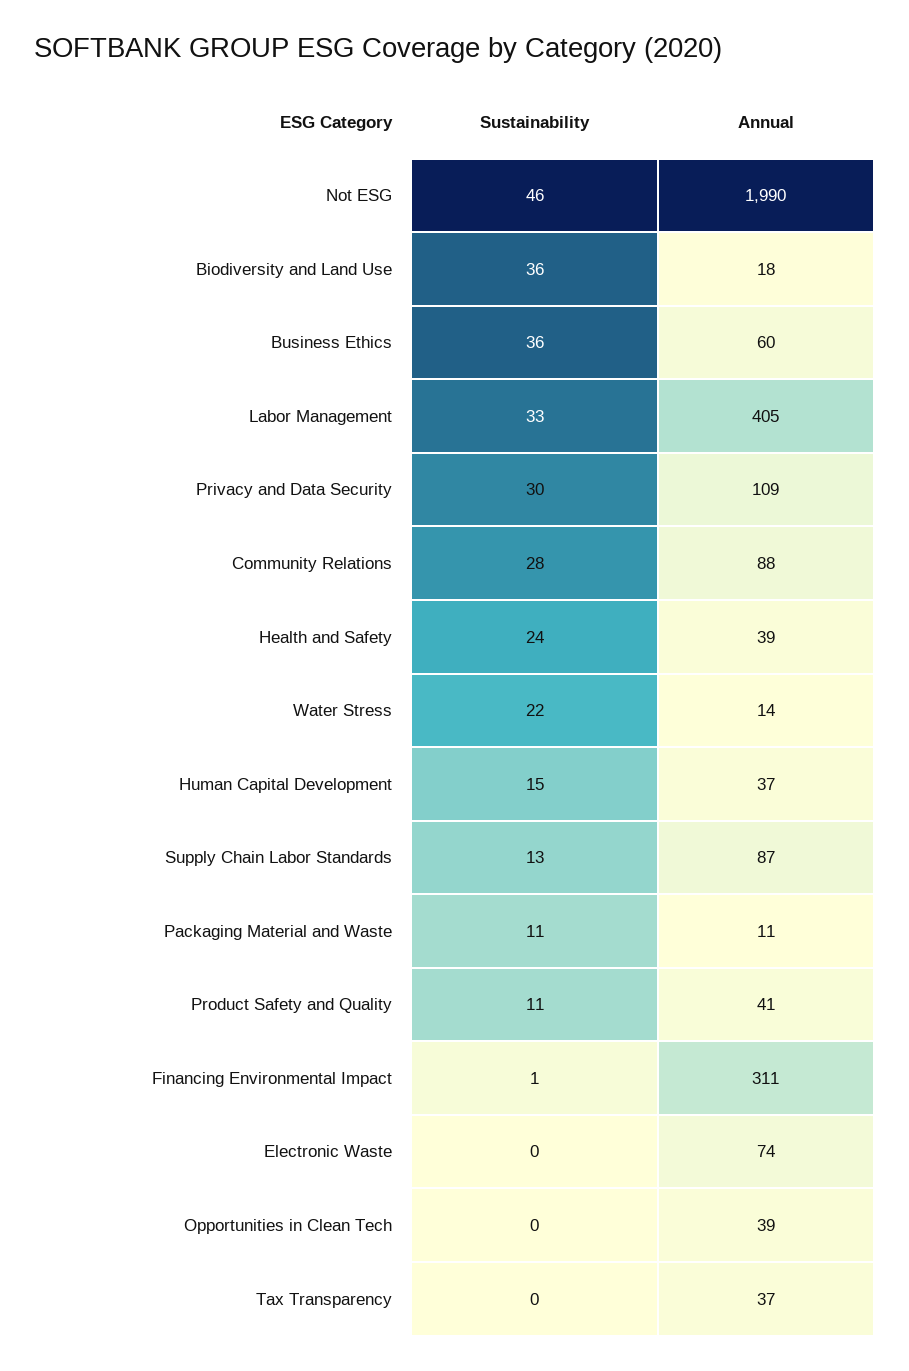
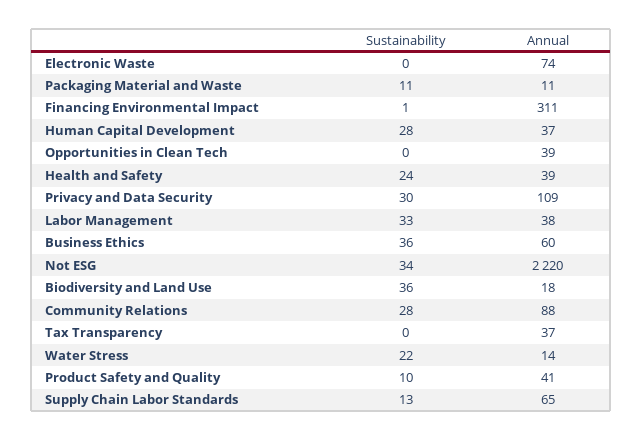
  {
    "Sustainability": {
-     "Not ESG": 46,
+     "Not ESG": 34,
      "Biodiversity and Land Use": 36,
      "Business Ethics": 36,
      "Labor Management": 33,
      "Privacy and Data Security": 30,
      "Community Relations": 28,
      "Health and Safety": 24,
      "Water Stress": 22,
-     "Human Capital Development": 15,
+     "Human Capital Development": 28,
      "Supply Chain Labor Standards": 13,
      "Packaging Material and Waste": 11,
-     "Product Safety and Quality": 11,
+     "Product Safety and Quality": 10,
      "Financing Environmental Impact": 1,
      "Electronic Waste": 0,
      "Opportunities in Clean Tech": 0,
      "Tax Transparency": 0
    },
    "Annual": {
-     "Not ESG": 1990,
+     "Not ESG": 2220,
      "Biodiversity and Land Use": 18,
      "Business Ethics": 60,
-     "Labor Management": 405,
+     "Labor Management": 38,
      "Privacy and Data Security": 109,
      "Community Relations": 88,
      "Health and Safety": 39,
      "Water Stress": 14,
      "Human Capital Development": 37,
-     "Supply Chain Labor Standards": 87,
+     "Supply Chain Labor Standards": 65,
      "Packaging Material and Waste": 11,
      "Product Safety and Quality": 41,
      "Financing Environmental Impact": 311,
      "Electronic Waste": 74,
      "Opportunities in Clean Tech": 39,
      "Tax Transparency": 37
    }
  }

